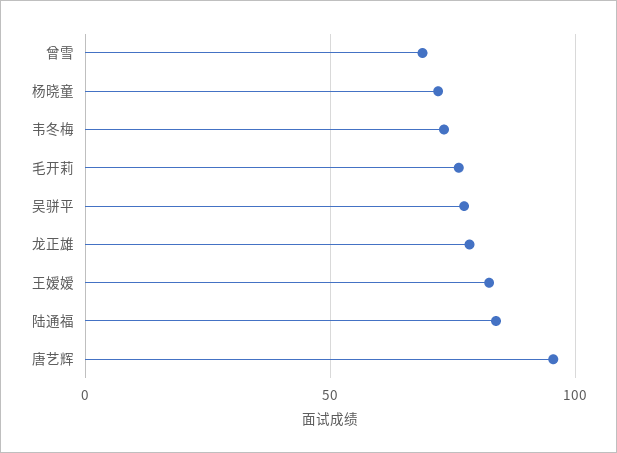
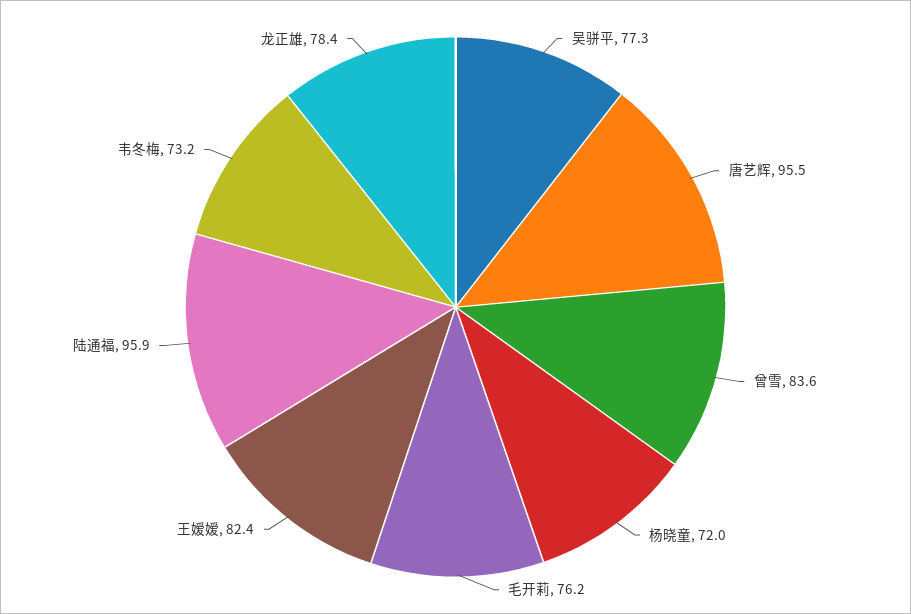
  {
-   "曾雪": 70,
+   "曾雪": 83.6,
    "杨晓童": 72,
    "韦冬梅": 73.2,
    "毛开莉": 76.2,
    "吴骈平": 77.3,
    "龙正雄": 78.4,
    "王嫒嫒": 82.4,
-   "陆通福": 85,
+   "陆通福": 95.9,
    "唐艺辉": 95.5
  }

